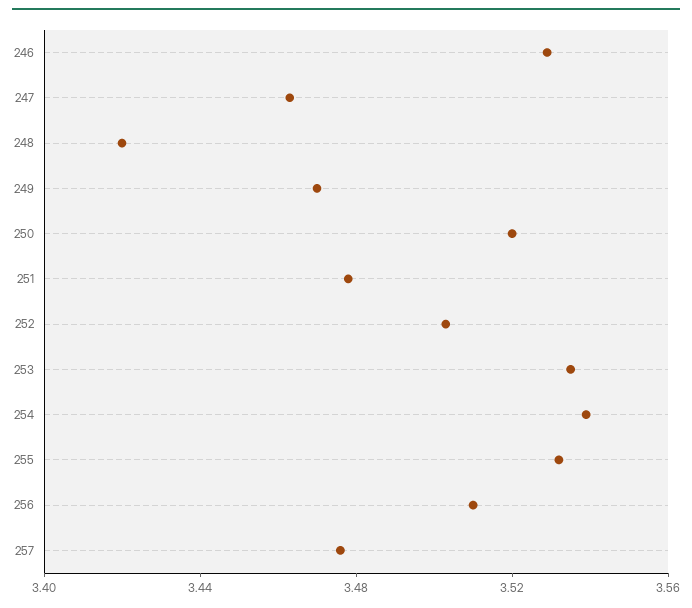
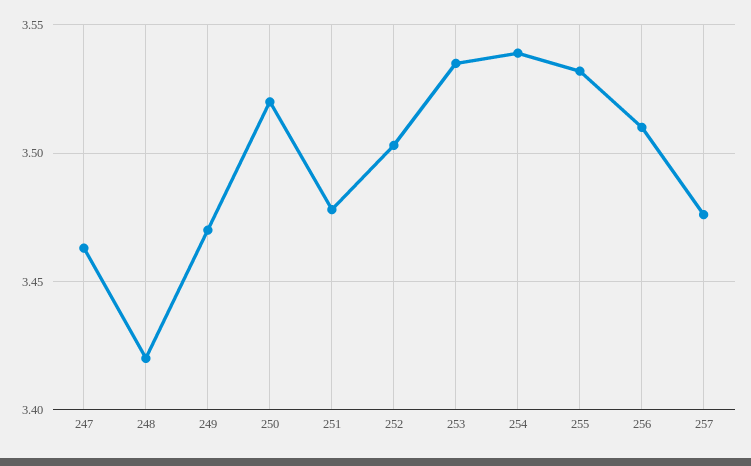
  {
-   "246": 3.53,
    "247": 3.465,
    "248": 3.42,
    "249": 3.47,
    "250": 3.52,
    "251": 3.48,
    "252": 3.505,
    "253": 3.535,
    "254": 3.54,
    "255": 3.53,
    "256": 3.51,
    "257": 3.475
  }

